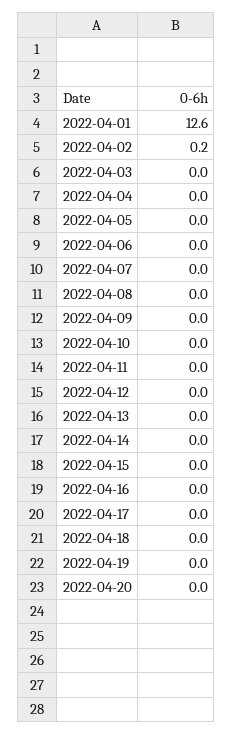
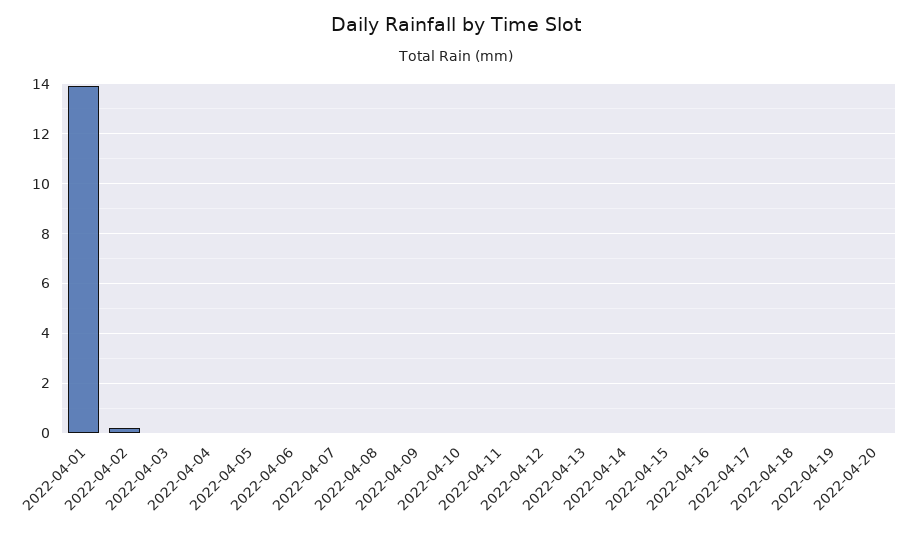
  {
-   "2022-04-01": 12.6,
+   "2022-04-01": 14,
    "2022-04-02": 0.2,
    "2022-04-03": 0,
    "2022-04-04": 0,
    "2022-04-05": 0,
    "2022-04-06": 0,
    "2022-04-07": 0,
    "2022-04-08": 0,
    "2022-04-09": 0,
    "2022-04-10": 0,
    "2022-04-11": 0,
    "2022-04-12": 0,
    "2022-04-13": 0,
    "2022-04-14": 0,
    "2022-04-15": 0,
    "2022-04-16": 0,
    "2022-04-17": 0,
    "2022-04-18": 0,
    "2022-04-19": 0,
    "2022-04-20": 0
  }

